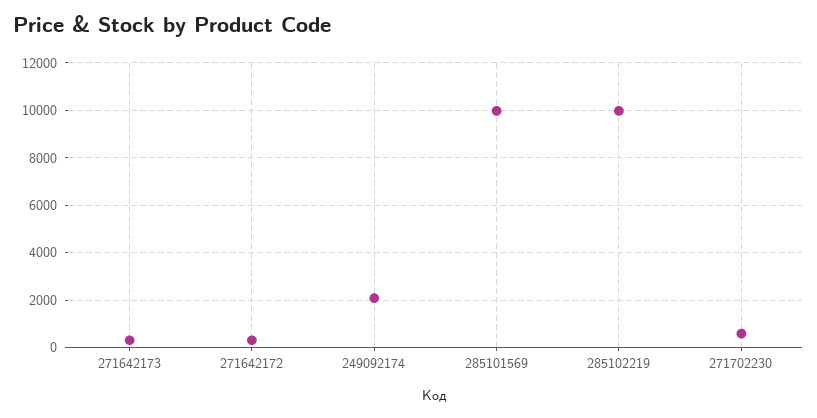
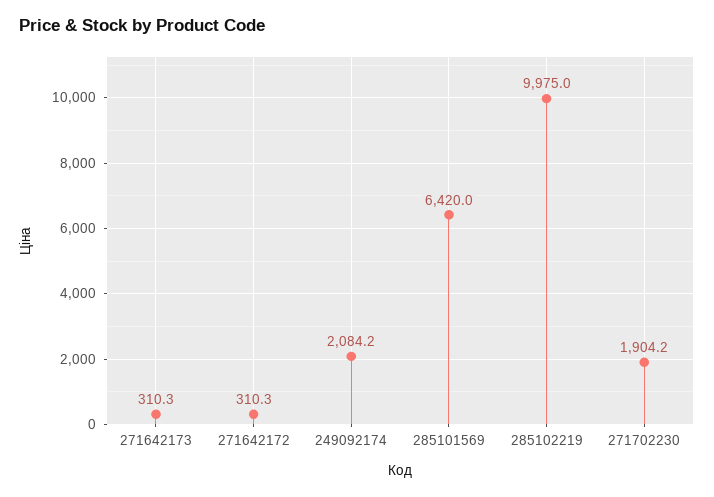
  {
    "271642173": 310.3,
    "271642172": 310.3,
    "249092174": 2084.2,
-   "285101569": 10000,
+   "285101569": 6420,
    "285102219": 9975,
-   "271702230": 500
+   "271702230": 1904.2
  }

